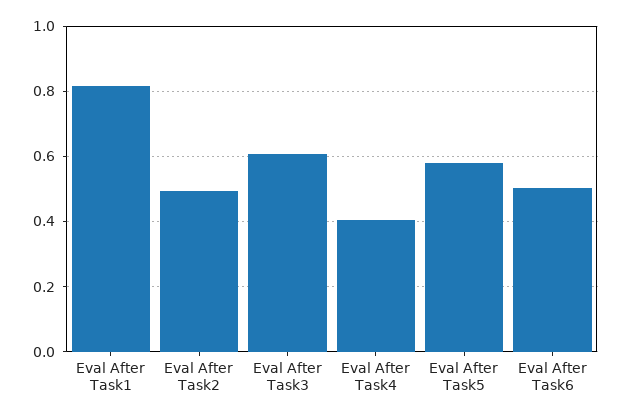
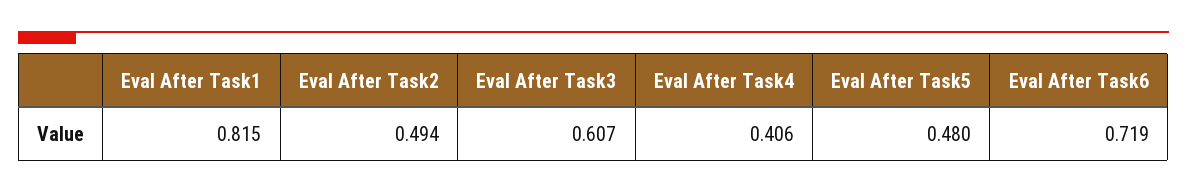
  {
    "Eval After Task1": 0.815,
    "Eval After Task2": 0.494,
    "Eval After Task3": 0.607,
    "Eval After Task4": 0.406,
-   "Eval After Task5": 0.58,
+   "Eval After Task5": 0.48,
-   "Eval After Task6": 0.5
+   "Eval After Task6": 0.719
  }

